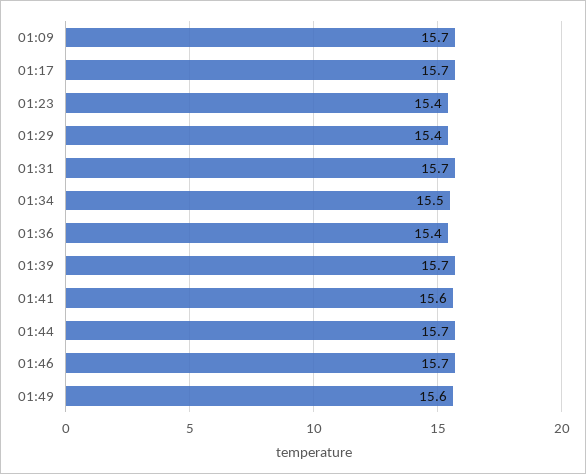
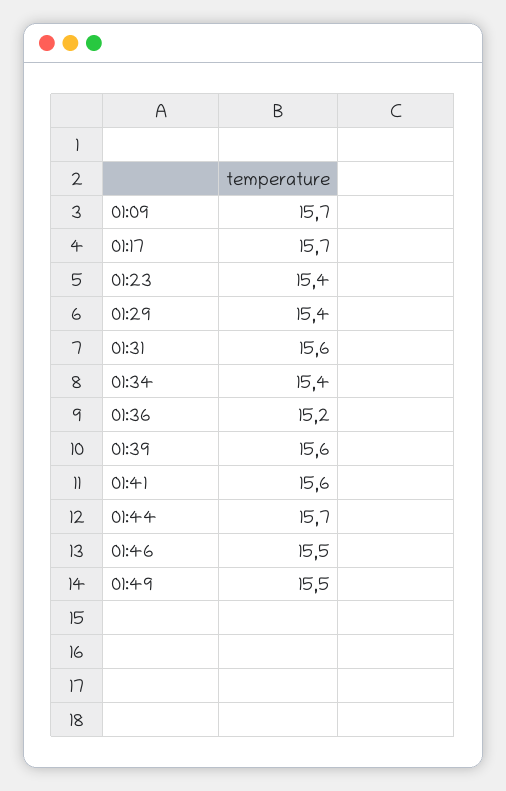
  {
    "01:09": 15.7,
    "01:17": 15.7,
    "01:23": 15.4,
    "01:29": 15.4,
-   "01:31": 15.7,
+   "01:31": 15.6,
-   "01:34": 15.5,
+   "01:34": 15.4,
-   "01:36": 15.4,
+   "01:36": 15.2,
-   "01:39": 15.7,
+   "01:39": 15.6,
    "01:41": 15.6,
    "01:44": 15.7,
-   "01:46": 15.7,
+   "01:46": 15.5,
-   "01:49": 15.6
+   "01:49": 15.5
  }

